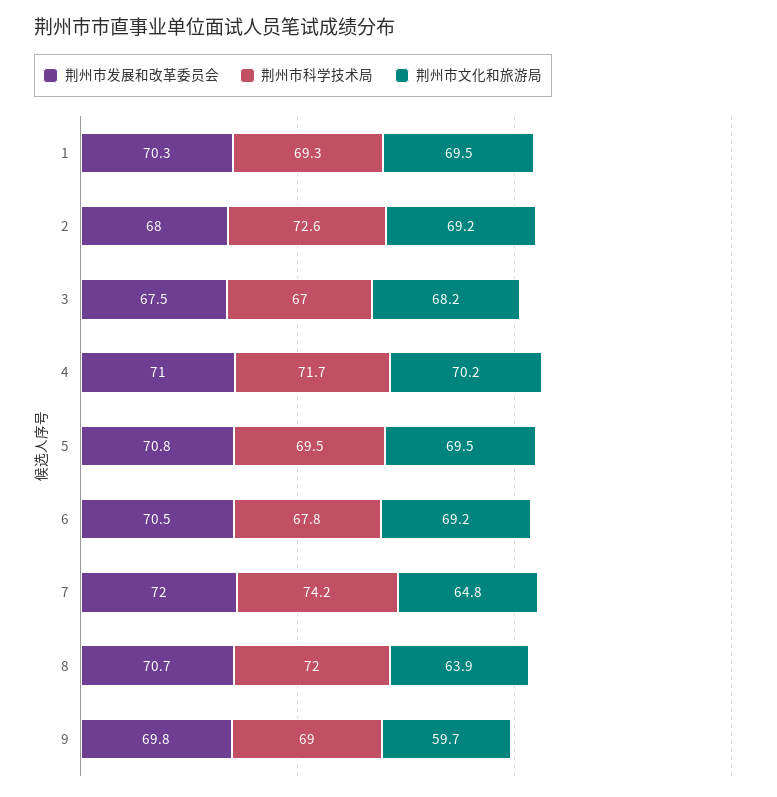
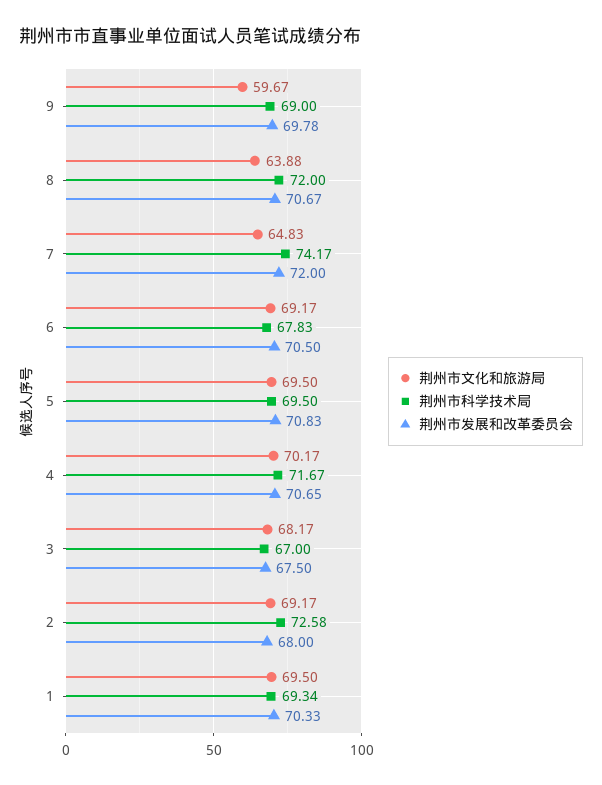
  {
    "荆州市发展和改革委员会": {
      "1": 70.33,
      "2": 68,
      "3": 67.5,
-     "4": 71,
+     "4": 70.65,
      "5": 70.83,
      "6": 70.5,
      "7": 72,
      "8": 70.67,
      "9": 69.78
    },
    "荆州市科学技术局": {
      "1": 69.34,
      "2": 72.58,
      "3": 67,
      "4": 71.67,
      "5": 69.5,
      "6": 67.83,
      "7": 74.17,
      "8": 72,
      "9": 69
    },
    "荆州市文化和旅游局": {
      "1": 69.5,
      "2": 69.17,
      "3": 68.17,
      "4": 70.17,
      "5": 69.5,
      "6": 69.17,
      "7": 64.83,
      "8": 63.88,
      "9": 59.67
    }
  }

